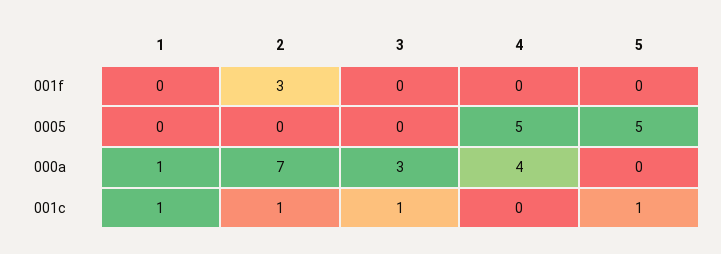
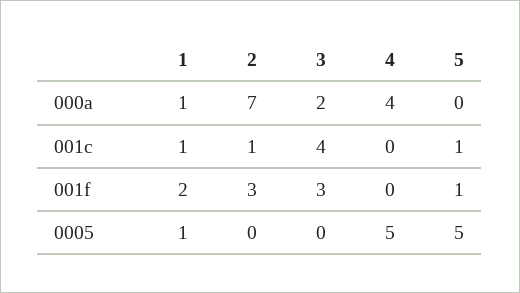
  {
    "1": {
-     "001f": 0,
+     "001f": 2,
-     "0005": 0,
+     "0005": 1,
      "000a": 1,
      "001c": 1
    },
    "2": {
      "001f": 3,
      "0005": 0,
      "000a": 7,
      "001c": 1
    },
    "3": {
-     "001f": 0,
+     "001f": 3,
      "0005": 0,
-     "000a": 3,
+     "000a": 2,
-     "001c": 1
+     "001c": 4
    },
    "4": {
      "001f": 0,
      "0005": 5,
      "000a": 4,
      "001c": 0
    },
    "5": {
-     "001f": 0,
+     "001f": 1,
      "0005": 5,
      "000a": 0,
      "001c": 1
    }
  }

